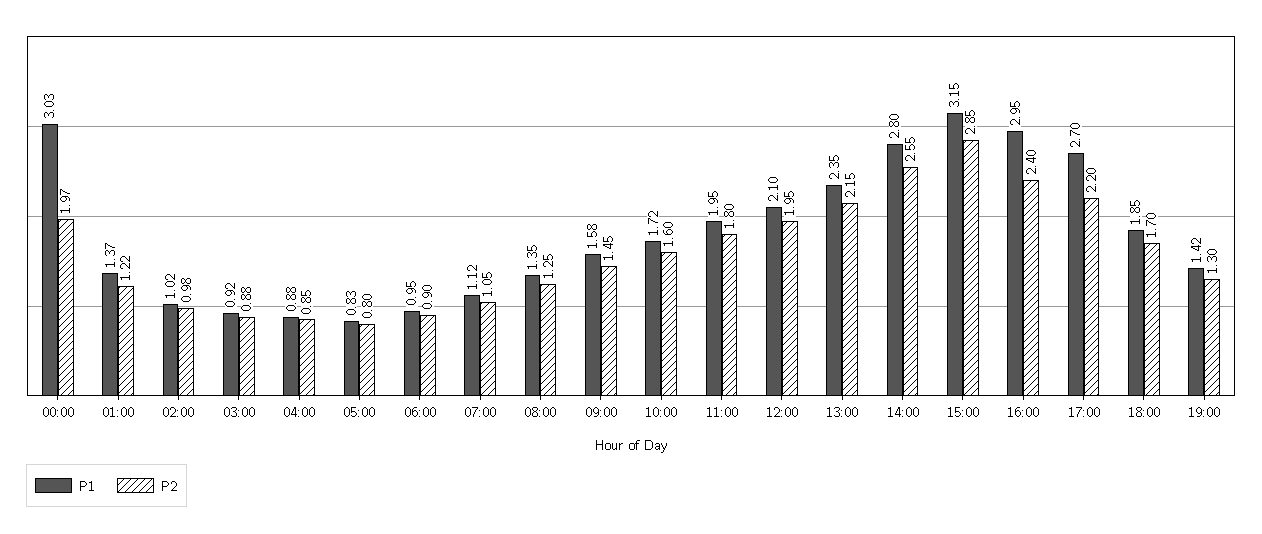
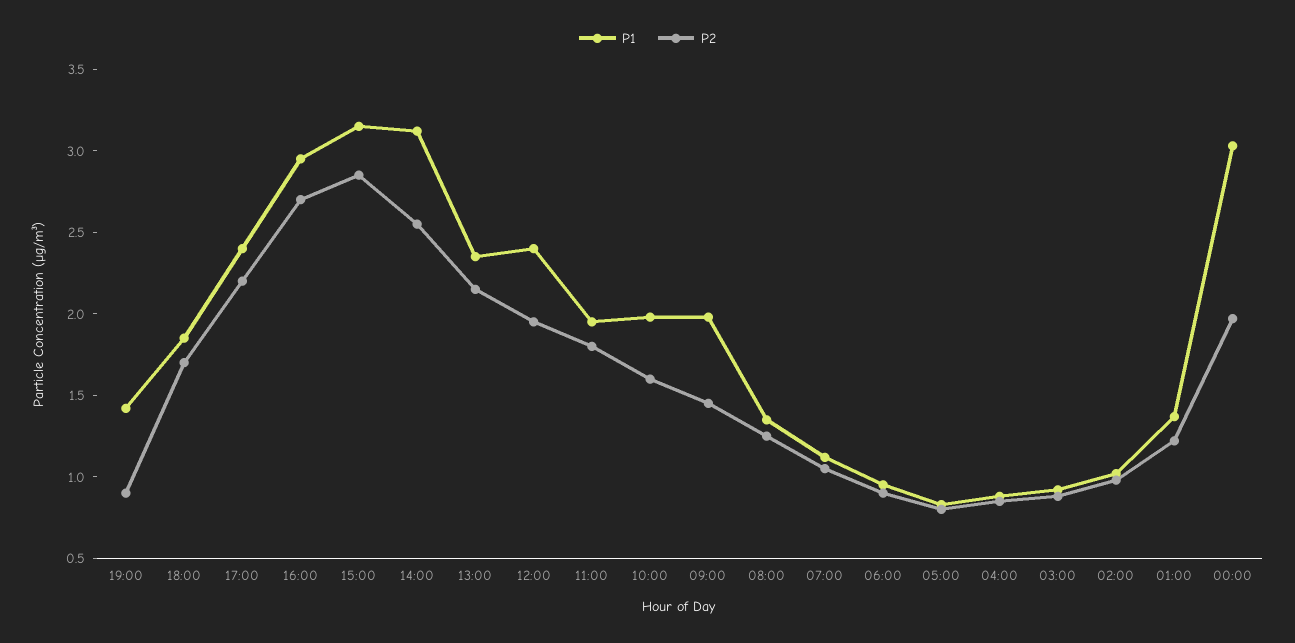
  {
    "P1": {
      "00:00": 3.03,
      "01:00": 1.37,
      "02:00": 1.02,
      "03:00": 0.92,
      "04:00": 0.88,
      "05:00": 0.83,
      "06:00": 0.95,
      "07:00": 1.12,
      "08:00": 1.35,
-     "09:00": 1.58,
+     "09:00": 2,
-     "10:00": 1.72,
+     "10:00": 2,
      "11:00": 1.95,
-     "12:00": 2.1,
+     "12:00": 2.4,
      "13:00": 2.35,
-     "14:00": 2.8,
+     "14:00": 3.1,
      "15:00": 3.15,
      "16:00": 2.95,
-     "17:00": 2.7,
+     "17:00": 2.4,
      "18:00": 1.85,
      "19:00": 1.42
    },
    "P2": {
      "00:00": 1.97,
      "01:00": 1.22,
      "02:00": 0.98,
      "03:00": 0.88,
      "04:00": 0.85,
      "05:00": 0.8,
      "06:00": 0.9,
      "07:00": 1.05,
      "08:00": 1.25,
      "09:00": 1.45,
      "10:00": 1.6,
      "11:00": 1.8,
      "12:00": 1.95,
      "13:00": 2.15,
      "14:00": 2.55,
      "15:00": 2.85,
-     "16:00": 2.4,
+     "16:00": 2.7,
      "17:00": 2.2,
      "18:00": 1.7,
-     "19:00": 1.3
+     "19:00": 0.9
    }
  }

